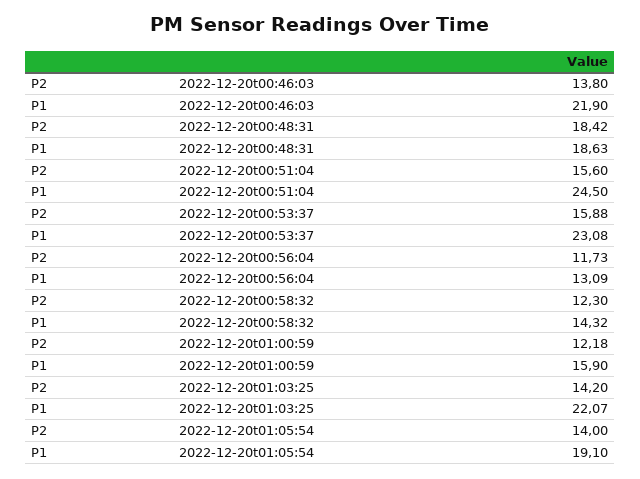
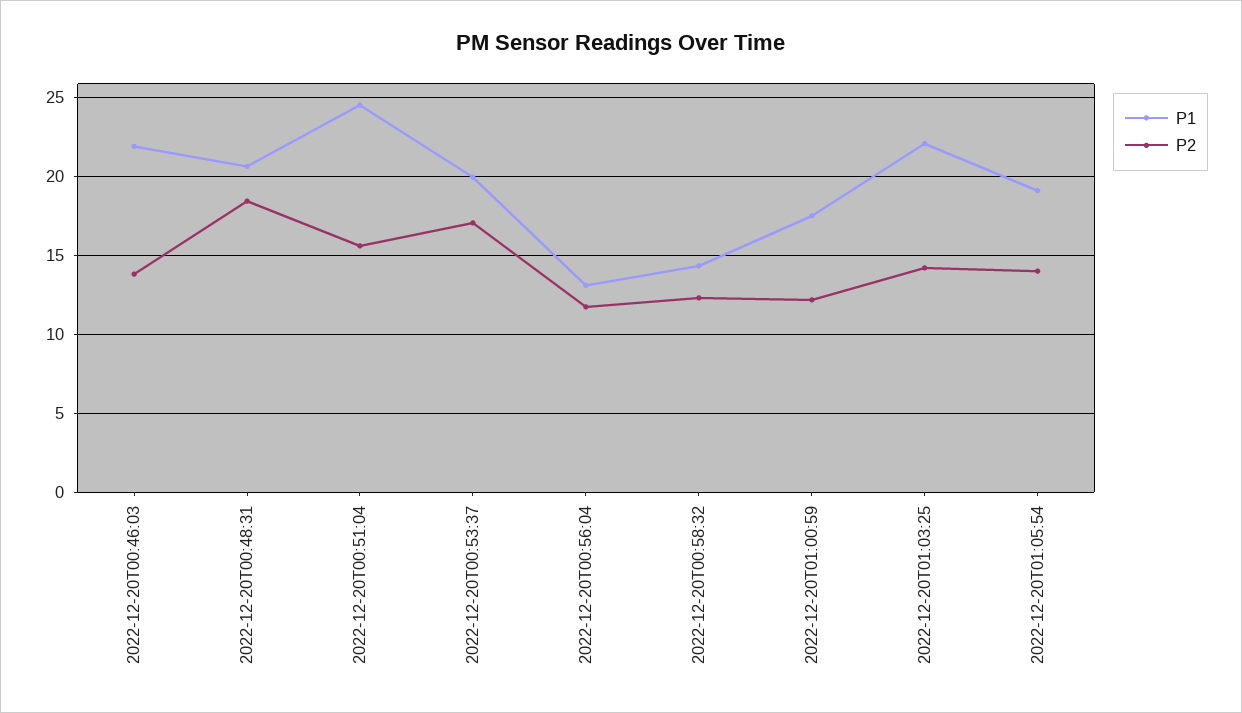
  {
    "P2": {
      "2022-12-20t00:46:03": 13.8,
      "2022-12-20t00:48:31": 18.42,
      "2022-12-20t00:51:04": 15.6,
-     "2022-12-20t00:53:37": 15.88,
+     "2022-12-20t00:53:37": 17,
      "2022-12-20t00:56:04": 11.73,
      "2022-12-20t00:58:32": 12.3,
      "2022-12-20t01:00:59": 12.18,
      "2022-12-20t01:03:25": 14.2,
      "2022-12-20t01:05:54": 14
    },
    "P1": {
      "2022-12-20t00:46:03": 21.9,
-     "2022-12-20t00:48:31": 18.63,
+     "2022-12-20t00:48:31": 20.5,
      "2022-12-20t00:51:04": 24.5,
-     "2022-12-20t00:53:37": 23.08,
+     "2022-12-20t00:53:37": 20,
      "2022-12-20t00:56:04": 13.09,
      "2022-12-20t00:58:32": 14.32,
-     "2022-12-20t01:00:59": 15.9,
+     "2022-12-20t01:00:59": 17.5,
      "2022-12-20t01:03:25": 22.07,
      "2022-12-20t01:05:54": 19.1
    }
  }

